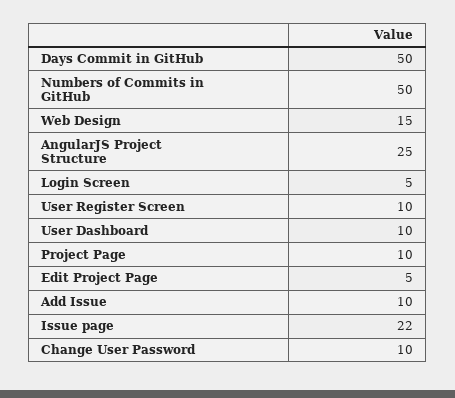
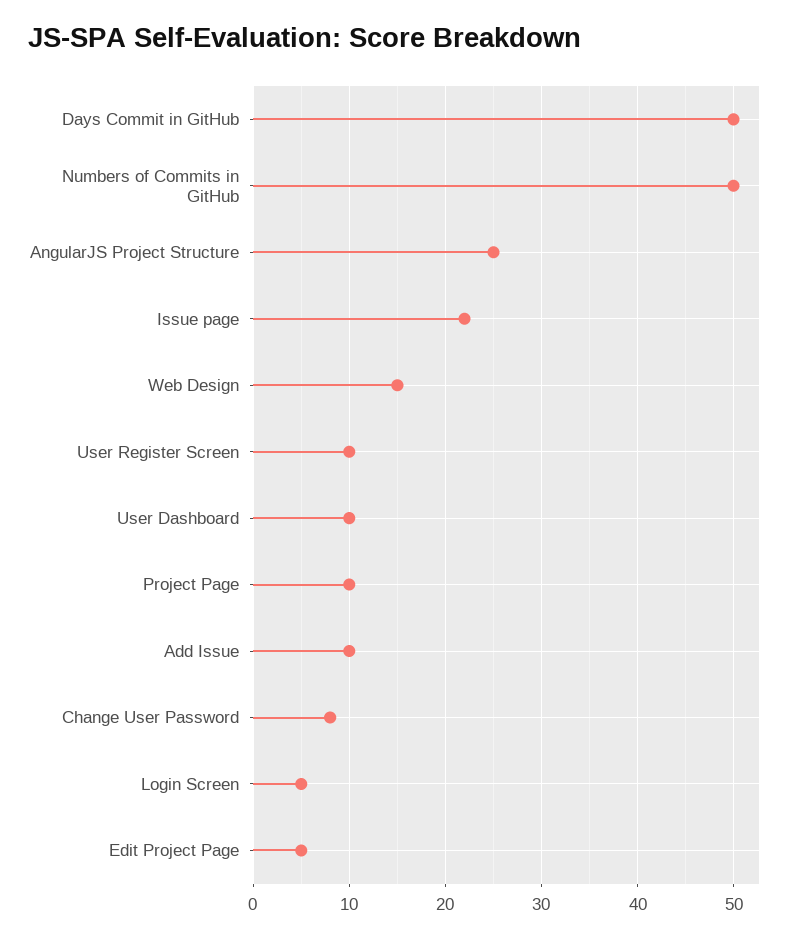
  {
    "Days Commit in GitHub": 50,
    "Numbers of Commits in GitHub": 50,
    "Web Design": 15,
    "AngularJS Project Structure": 25,
    "Login Screen": 5,
    "User Register Screen": 10,
    "User Dashboard": 10,
    "Project Page": 10,
    "Edit Project Page": 5,
    "Add Issue": 10,
    "Issue page": 22,
-   "Change User Password": 10
+   "Change User Password": 8
  }

